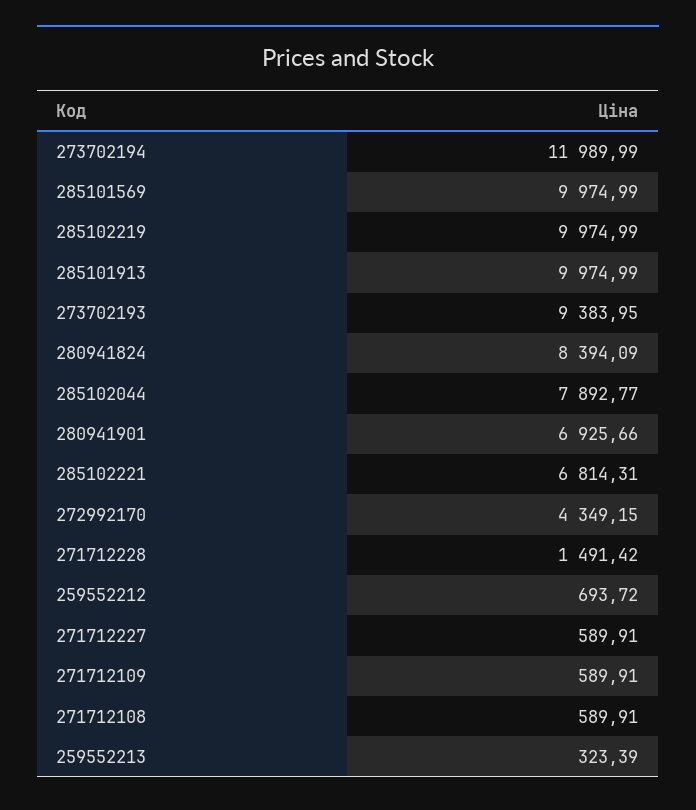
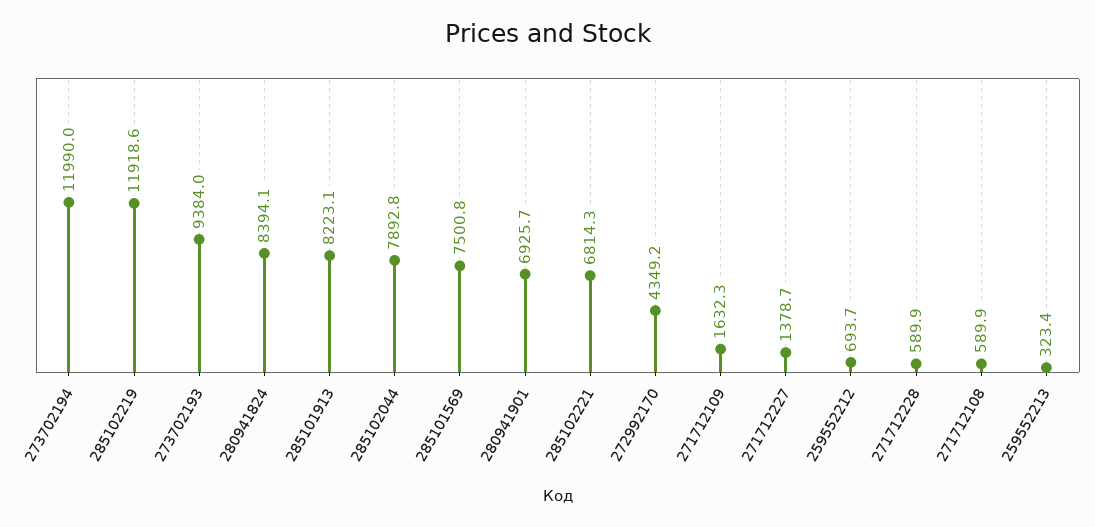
  {
    "273702194": 11989.99,
-   "285101569": 9974.99,
+   "285101569": 7500.8,
-   "285102219": 9974.99,
+   "285102219": 11918.6,
-   "285101913": 9974.99,
+   "285101913": 8223.1,
    "273702193": 9383.95,
    "280941824": 8394.09,
    "285102044": 7892.77,
    "280941901": 6925.66,
    "285102221": 6814.31,
    "272992170": 4349.15,
-   "271712228": 1491.42,
+   "271712228": 589.9,
    "259552212": 693.72,
-   "271712227": 589.91,
+   "271712227": 1378.7,
-   "271712109": 589.91,
+   "271712109": 1632.3,
    "271712108": 589.91,
    "259552213": 323.39
  }

